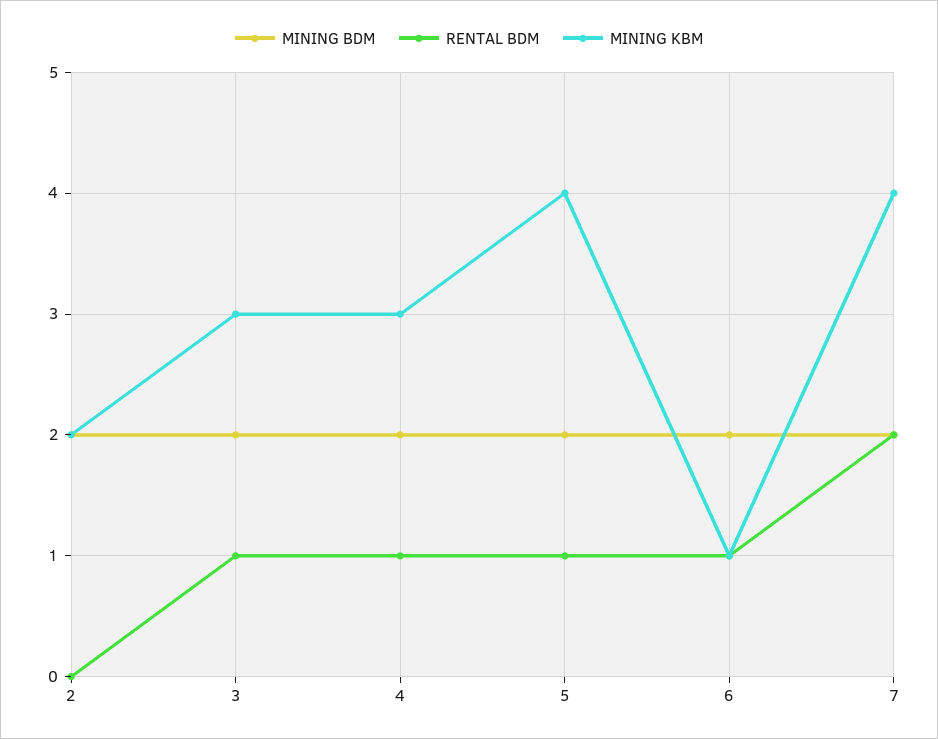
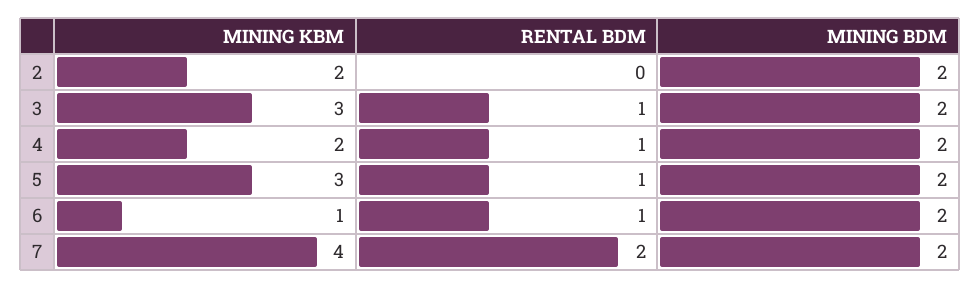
  {
    "MINING BDM": {
      "2": 2,
      "3": 2,
      "4": 2,
      "5": 2,
      "6": 2,
      "7": 2
    },
    "RENTAL BDM": {
      "2": 0,
      "3": 1,
      "4": 1,
      "5": 1,
      "6": 1,
      "7": 2
    },
    "MINING KBM": {
      "2": 2,
      "3": 3,
-     "4": 3,
+     "4": 2,
-     "5": 4,
+     "5": 3,
      "6": 1,
      "7": 4
    }
  }

